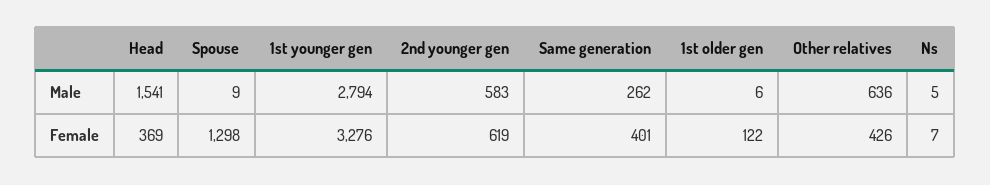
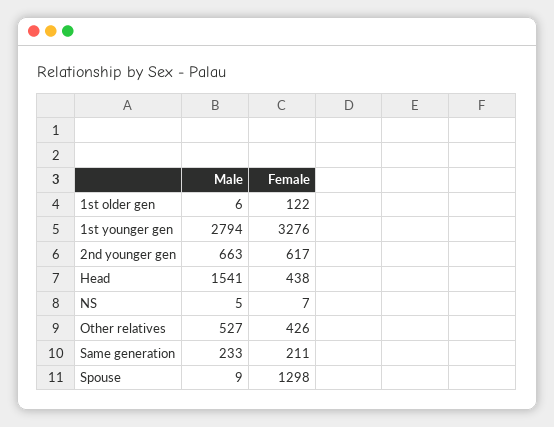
  {
    "Head": {
      "Male": 1541,
-     "Female": 369
+     "Female": 438
    },
    "Spouse": {
      "Male": 9,
      "Female": 1298
    },
    "1st younger gen": {
      "Male": 2794,
      "Female": 3276
    },
    "2nd younger gen": {
-     "Male": 583,
+     "Male": 663,
-     "Female": 619
+     "Female": 617
    },
    "Same generation": {
-     "Male": 262,
+     "Male": 233,
-     "Female": 401
+     "Female": 211
    },
    "1st older gen": {
      "Male": 6,
      "Female": 122
    },
    "Other relatives": {
-     "Male": 636,
+     "Male": 527,
      "Female": 426
    },
    "Ns": {
      "Male": 5,
      "Female": 7
    }
  }

